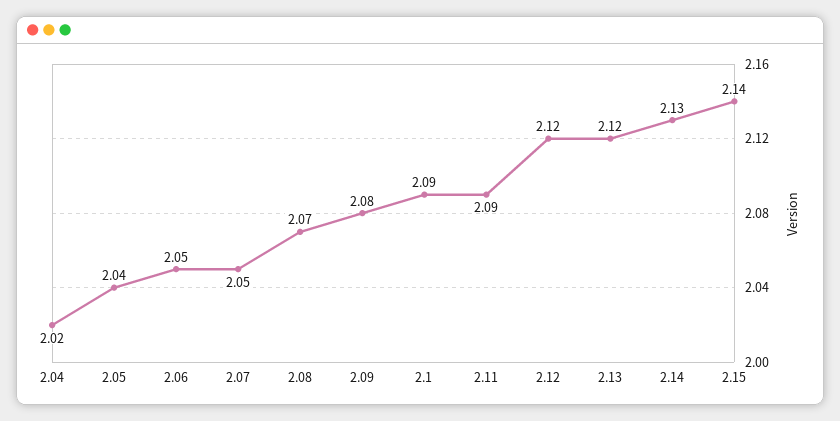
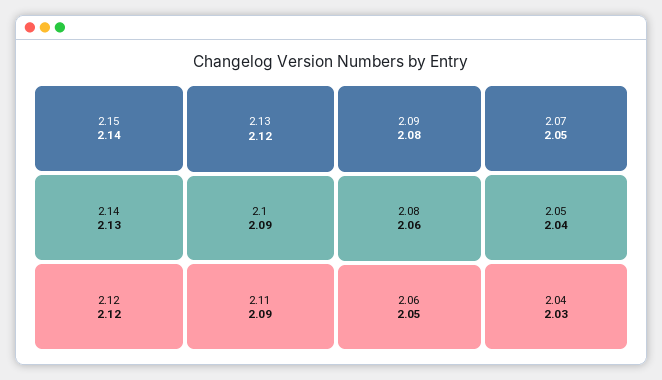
  {
-   "2.04": 2.02,
+   "2.04": 2.03,
    "2.05": 2.04,
    "2.06": 2.05,
    "2.07": 2.05,
-   "2.08": 2.07,
+   "2.08": 2.06,
    "2.09": 2.08,
    "2.1": 2.09,
    "2.11": 2.09,
    "2.12": 2.12,
    "2.13": 2.12,
    "2.14": 2.13,
    "2.15": 2.14
  }

